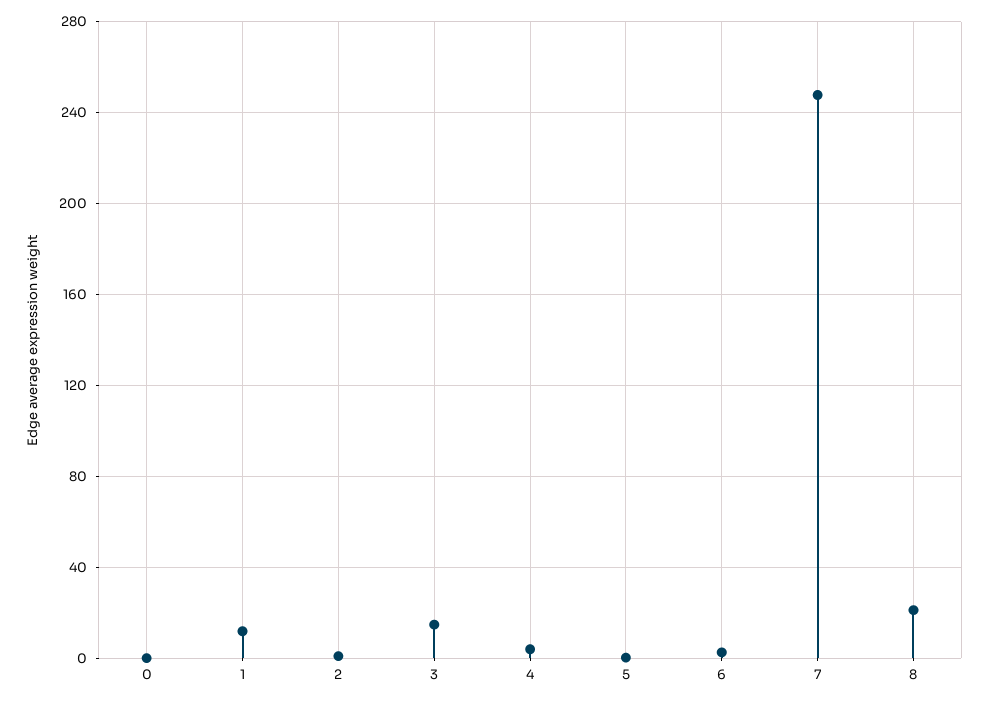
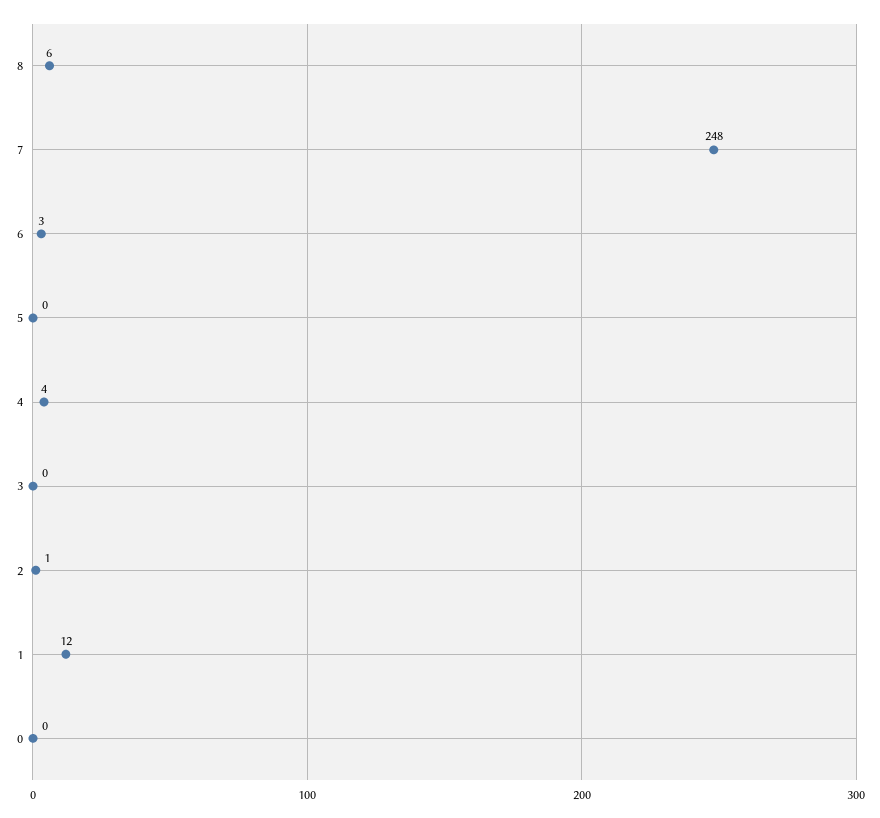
  {
    "0": 0,
    "1": 12,
    "2": 1,
-   "3": 15,
+   "3": 0,
    "4": 4,
    "5": 0,
    "6": 3,
    "7": 248,
-   "8": 20
+   "8": 6
  }

